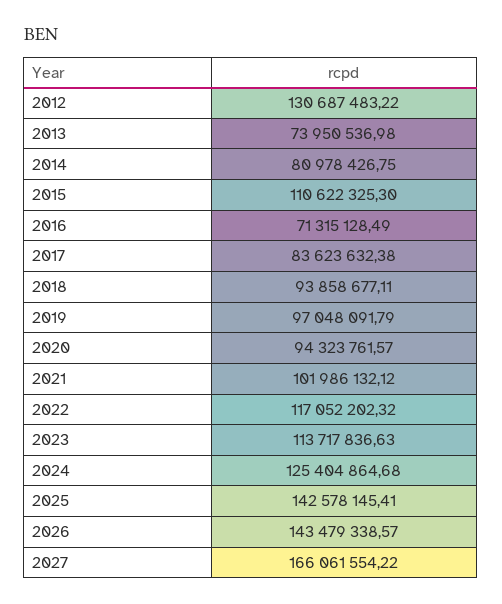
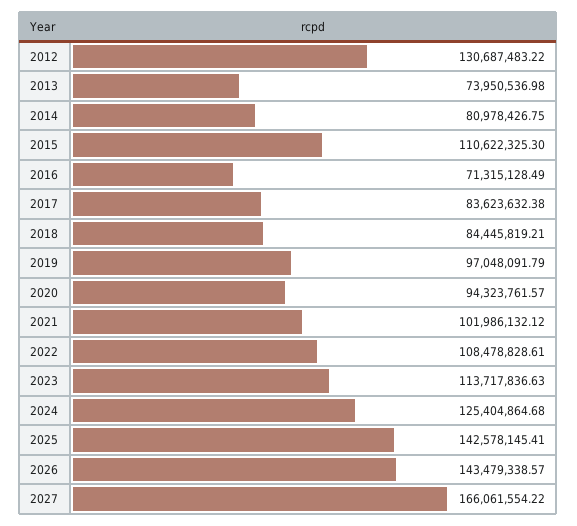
  {
    "2012": 130687483.22,
    "2013": 73950536.98,
    "2014": 80978426.75,
    "2015": 110622325.3,
    "2016": 71315128.49,
    "2017": 83623632.38,
-   "2018": 93858677.11,
+   "2018": 84445819.21,
    "2019": 97048091.79,
    "2020": 94323761.57,
    "2021": 101986132.12,
-   "2022": 117052202.32,
+   "2022": 108478828.61,
    "2023": 113717836.63,
    "2024": 125404864.68,
    "2025": 142578145.41,
    "2026": 143479338.57,
    "2027": 166061554.22
  }

